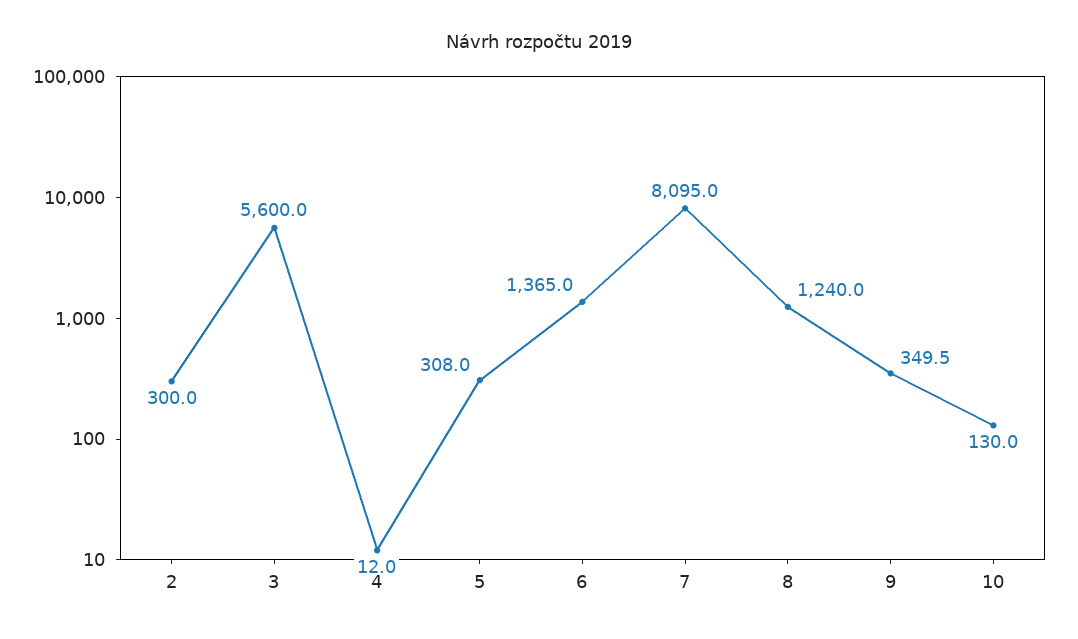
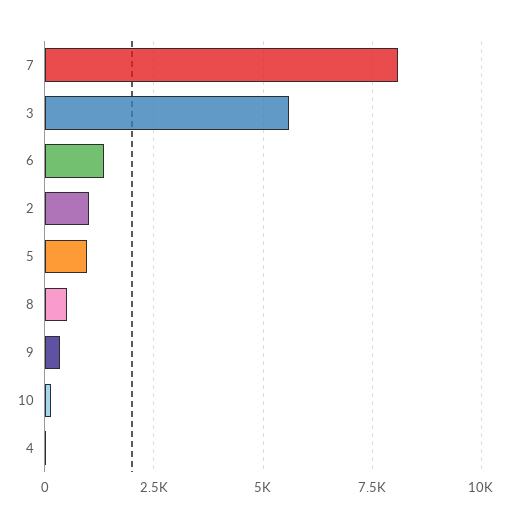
  {
-   "2": 300,
+   "2": 1000,
    "3": 5600,
    "4": 12,
-   "5": 308,
+   "5": 1000,
    "6": 1365,
    "7": 8095,
-   "8": 1240,
+   "8": 500,
    "9": 349.5,
    "10": 130
  }

